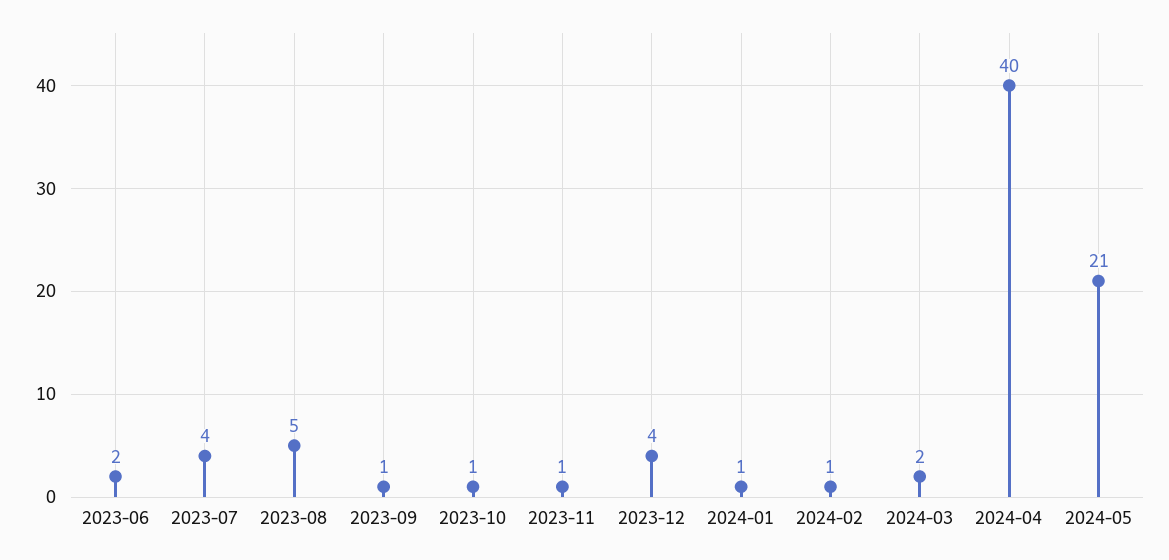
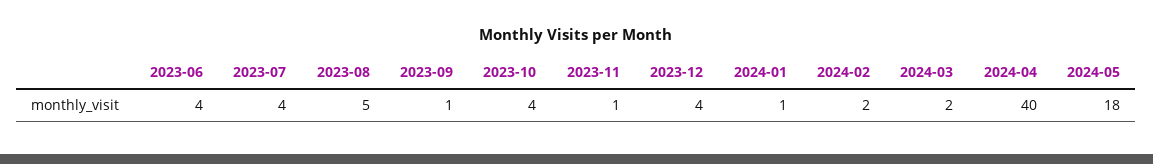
  {
-   "2023-06": 2,
+   "2023-06": 4,
    "2023-07": 4,
    "2023-08": 5,
    "2023-09": 1,
-   "2023-10": 1,
+   "2023-10": 4,
    "2023-11": 1,
    "2023-12": 4,
    "2024-01": 1,
-   "2024-02": 1,
+   "2024-02": 2,
    "2024-03": 2,
    "2024-04": 40,
-   "2024-05": 21
+   "2024-05": 18
  }

